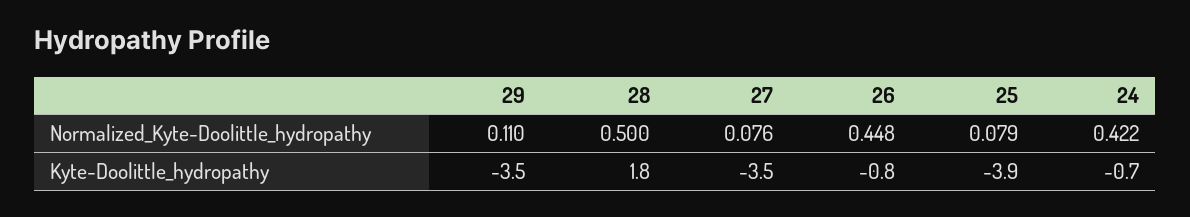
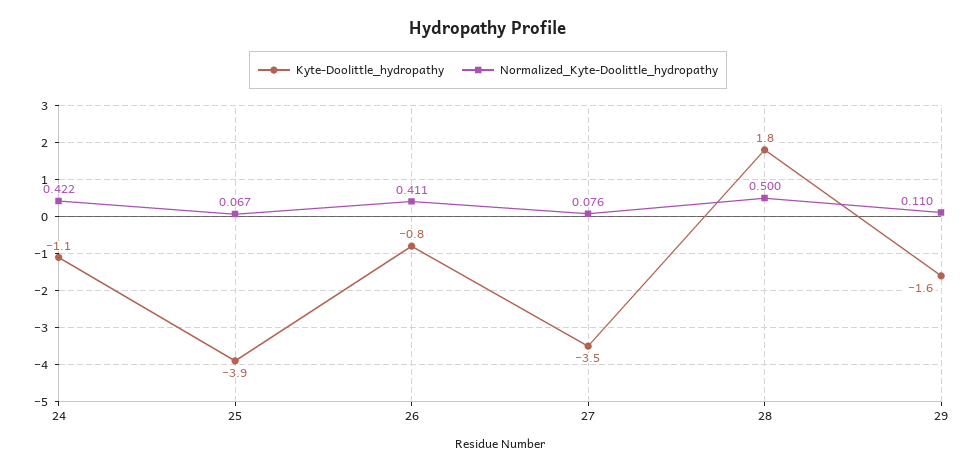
  {
    "Normalized_Kyte-Doolittle_hydropathy": {
      "29": 0.11,
      "28": 0.5,
      "27": 0.076,
-     "26": 0.448,
+     "26": 0.411,
-     "25": 0.079,
+     "25": 0.067,
      "24": 0.422
    },
    "Kyte-Doolittle_hydropathy": {
-     "29": -3.5,
+     "29": -1.6,
      "28": 1.8,
      "27": -3.5,
      "26": -0.8,
      "25": -3.9,
-     "24": -0.7
+     "24": -1.1
    }
  }

